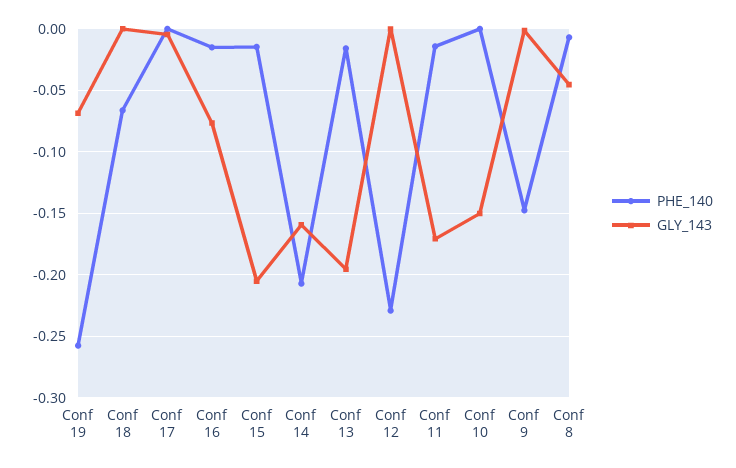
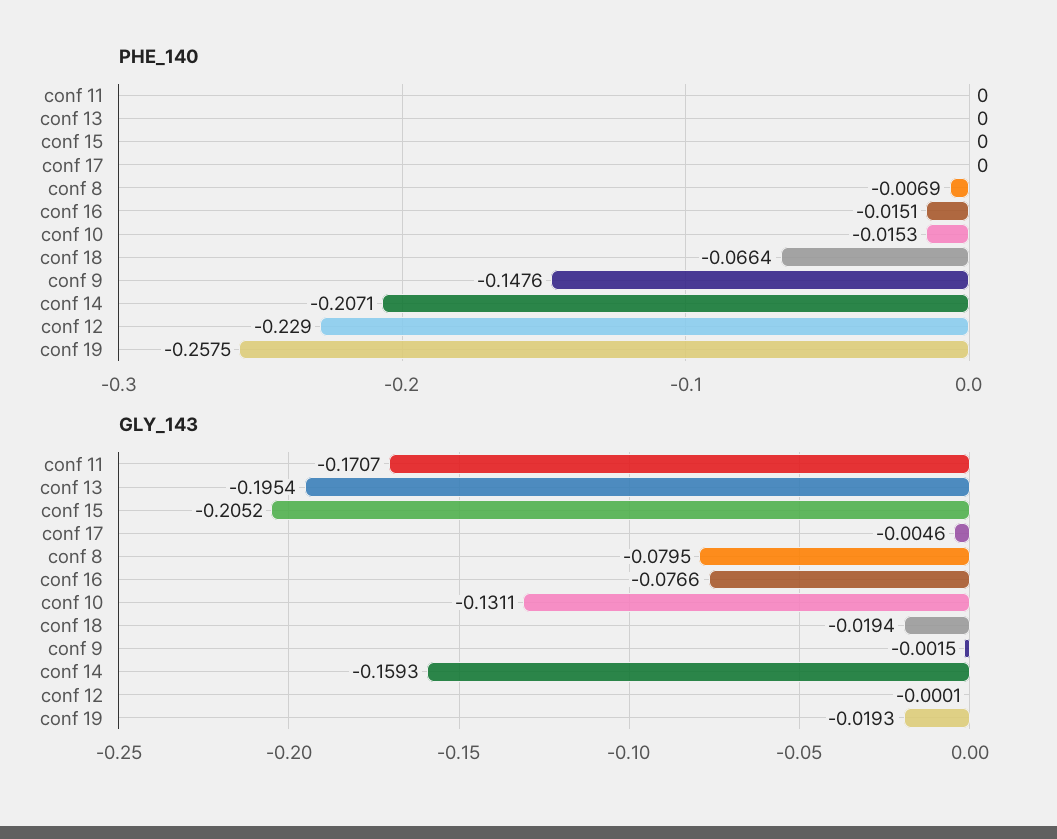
  {
    "PHE_140": {
      "Conf 19": -0.2575,
      "Conf 18": -0.0664,
      "Conf 17": 0,
      "Conf 16": -0.0151,
-     "Conf 15": -0.015,
+     "Conf 15": 0,
      "Conf 14": -0.2071,
-     "Conf 13": -0.015,
+     "Conf 13": 0,
      "Conf 12": -0.229,
-     "Conf 11": -0.015,
+     "Conf 11": 0,
-     "Conf 10": 0,
+     "Conf 10": -0.0153,
      "Conf 9": -0.1476,
      "Conf 8": -0.0069
    },
    "GLY_143": {
-     "Conf 19": -0.07,
+     "Conf 19": -0.0193,
-     "Conf 18": 0,
+     "Conf 18": -0.0194,
      "Conf 17": -0.0046,
      "Conf 16": -0.0766,
      "Conf 15": -0.2052,
      "Conf 14": -0.1593,
      "Conf 13": -0.1954,
      "Conf 12": -0.0001,
      "Conf 11": -0.1707,
-     "Conf 10": -0.15,
+     "Conf 10": -0.1311,
      "Conf 9": -0.0015,
-     "Conf 8": -0.045
+     "Conf 8": -0.0795
    }
  }

